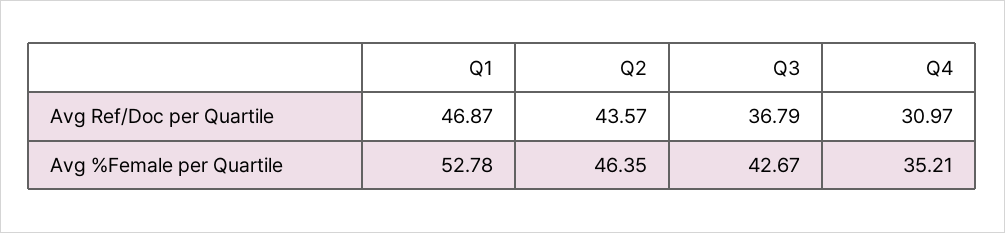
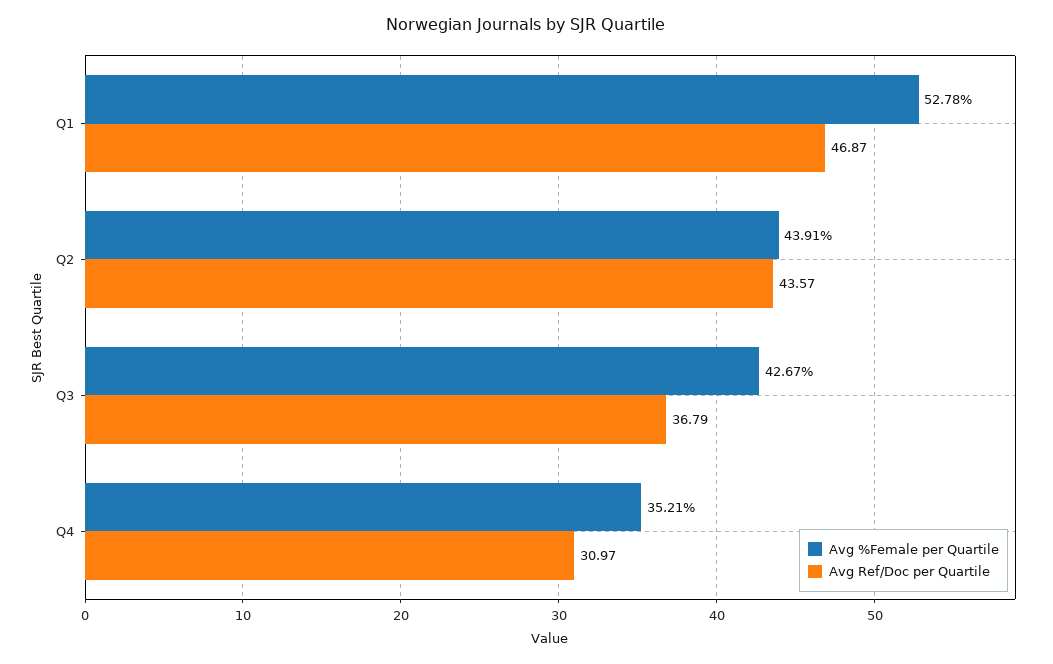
  {
    "Avg Ref/Doc per Quartile": {
      "Q1": 46.87,
      "Q2": 43.57,
      "Q3": 36.79,
      "Q4": 30.97
    },
    "Avg %Female per Quartile": {
      "Q1": 52.78,
-     "Q2": 46.35,
+     "Q2": 43.91,
      "Q3": 42.67,
      "Q4": 35.21
    }
  }

